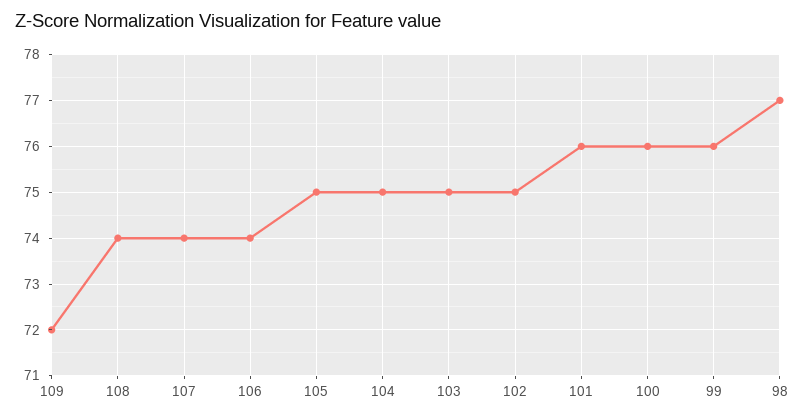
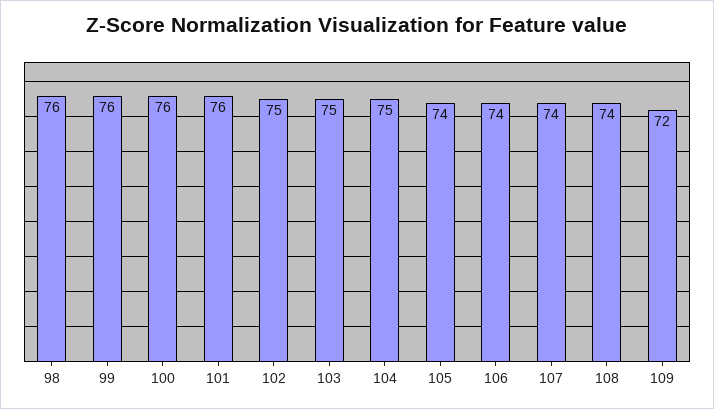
  {
    "109": 72,
    "108": 74,
    "107": 74,
    "106": 74,
-   "105": 75,
+   "105": 74,
    "104": 75,
    "103": 75,
    "102": 75,
    "101": 76,
    "100": 76,
    "99": 76,
-   "98": 77
+   "98": 76
  }

